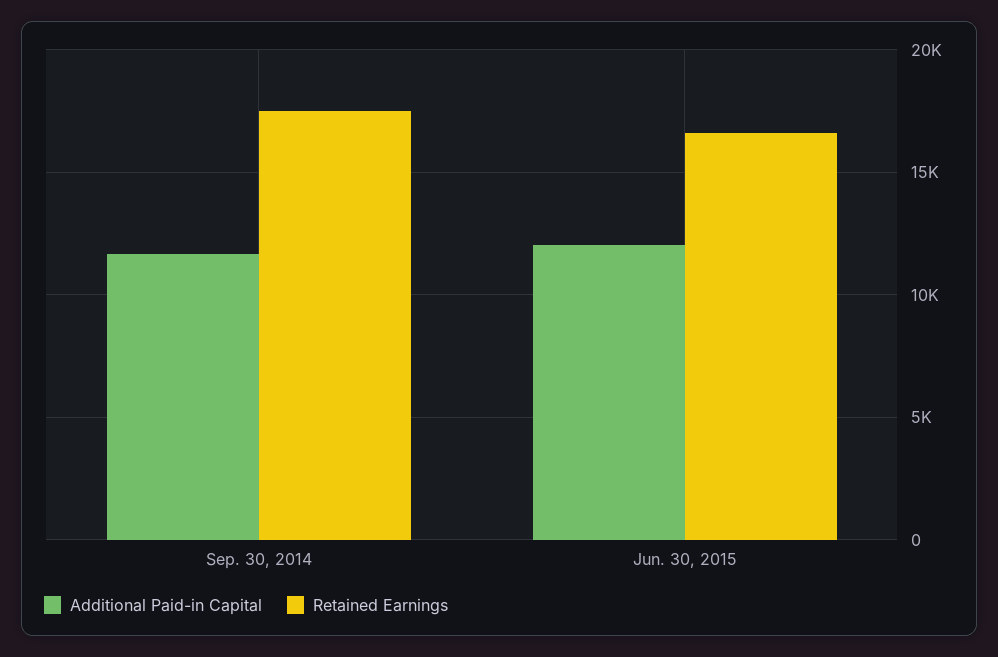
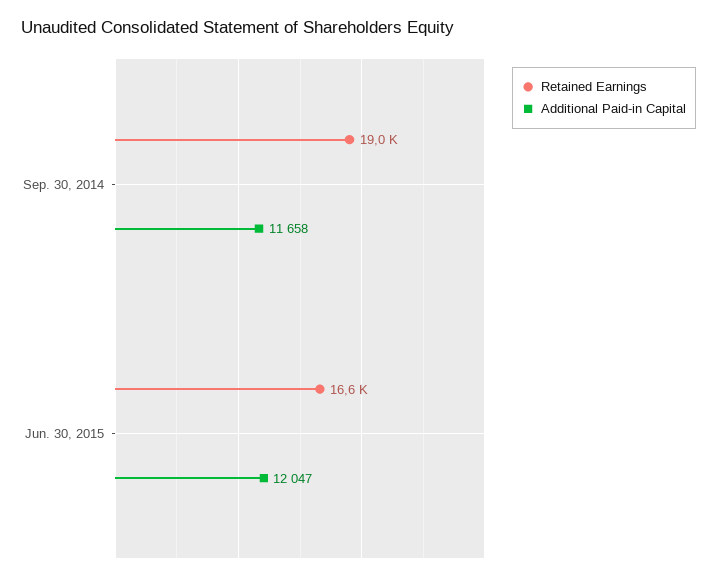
  {
    "Additional Paid-in Capital": {
      "Sep. 30, 2014": 11658,
      "Jun. 30, 2015": 12047
    },
    "Retained Earnings": {
-     "Sep. 30, 2014": 17500,
+     "Sep. 30, 2014": 19000,
      "Jun. 30, 2015": 16600
    }
  }

